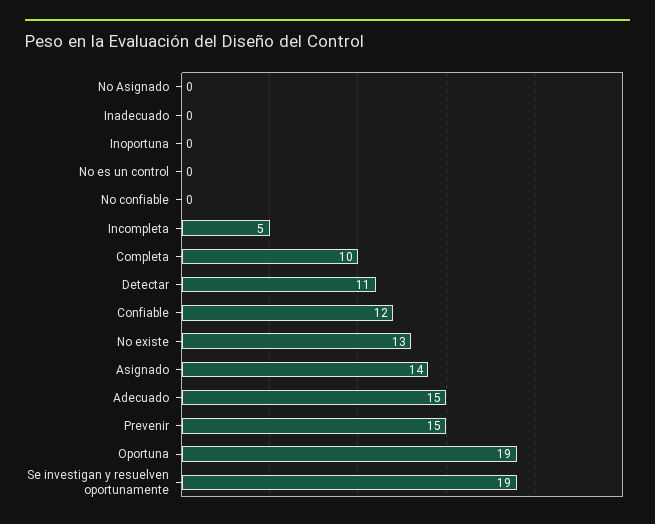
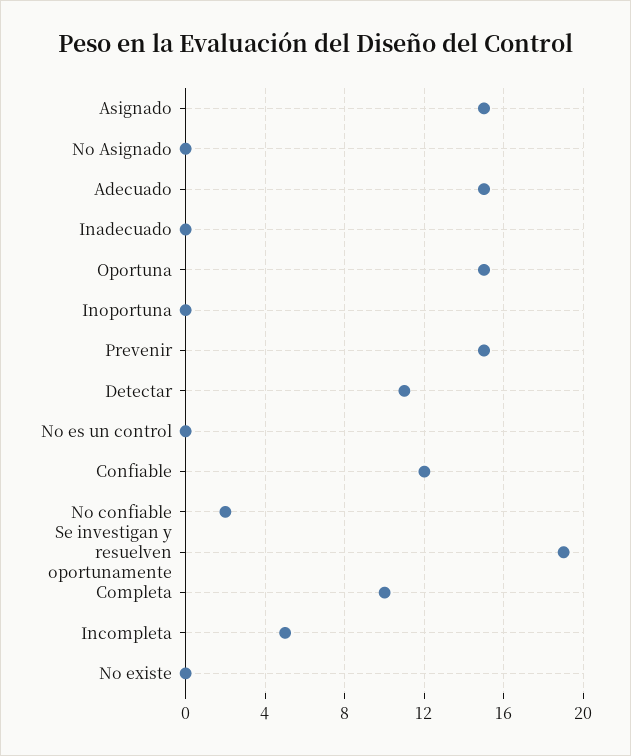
  {
    "No Asignado": 0,
    "Inadecuado": 0,
    "Inoportuna": 0,
    "No es un control": 0,
-   "No confiable": 0,
+   "No confiable": 2,
    "Incompleta": 5,
    "Completa": 10,
    "Detectar": 11,
    "Confiable": 12,
-   "No existe": 13,
+   "No existe": 0,
-   "Asignado": 14,
+   "Asignado": 15,
    "Adecuado": 15,
    "Prevenir": 15,
-   "Oportuna": 19,
+   "Oportuna": 15,
    "Se investigan y resuelven oportunamente": 19
  }

